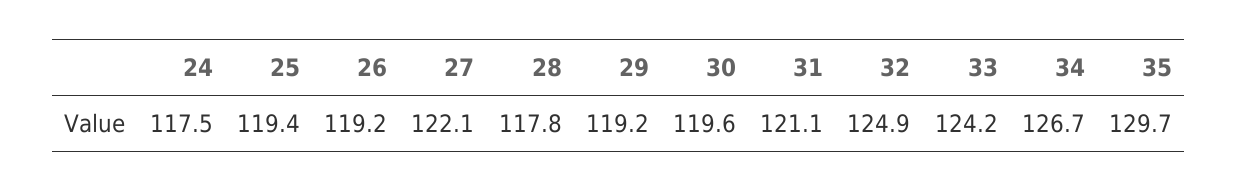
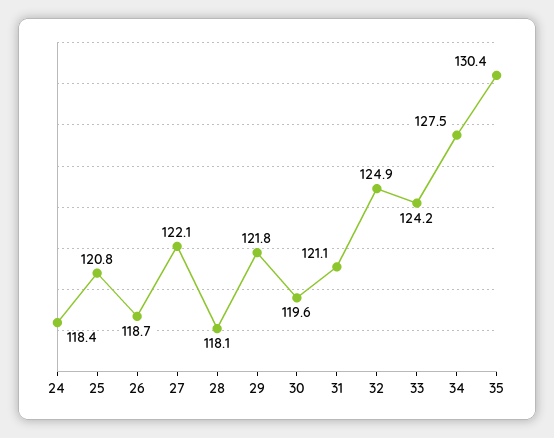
  {
-   "24": 117.5,
+   "24": 118.4,
-   "25": 119.4,
+   "25": 120.8,
-   "26": 119.2,
+   "26": 118.7,
    "27": 122.1,
-   "28": 117.8,
+   "28": 118.1,
-   "29": 119.2,
+   "29": 121.8,
    "30": 119.6,
    "31": 121.1,
    "32": 124.9,
    "33": 124.2,
-   "34": 126.7,
+   "34": 127.5,
-   "35": 129.7
+   "35": 130.4
  }

